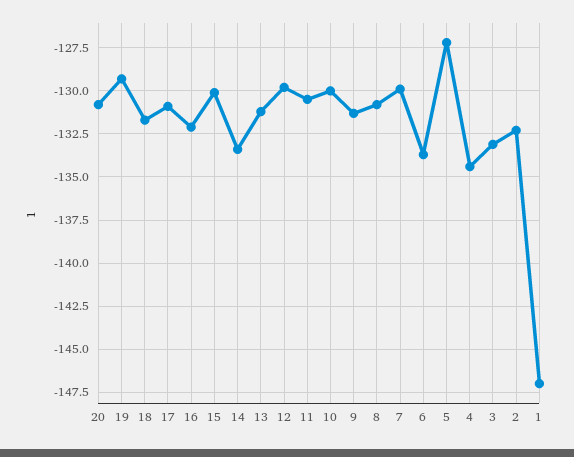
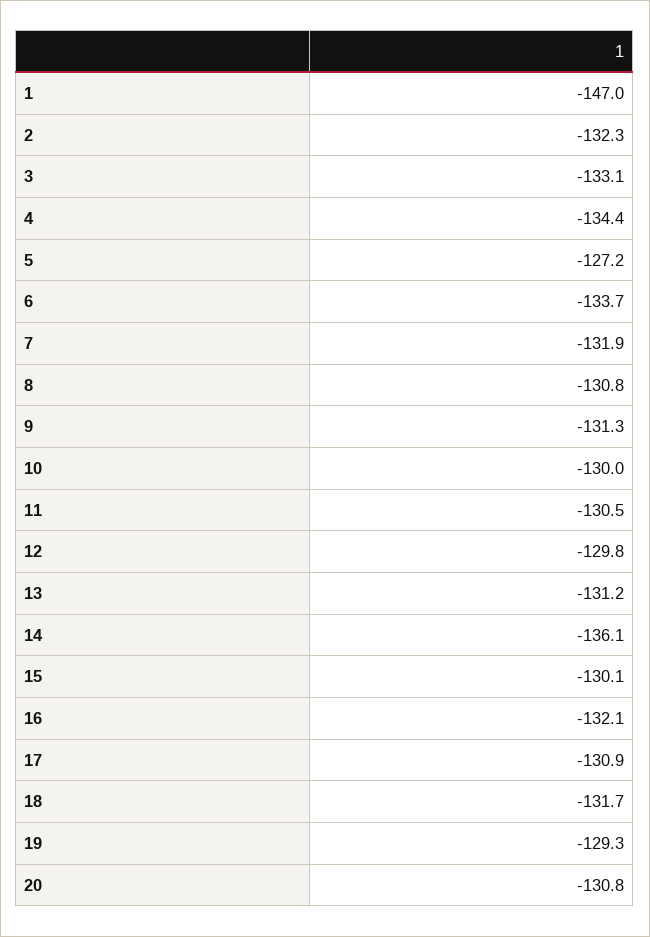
  {
    "20": -130.8,
    "19": -129.3,
    "18": -131.7,
    "17": -130.9,
    "16": -132.1,
    "15": -130.1,
-   "14": -133.5,
+   "14": -136.1,
    "13": -131.2,
    "12": -129.8,
    "11": -130.5,
    "10": -130,
    "9": -131.3,
    "8": -130.8,
-   "7": -130,
+   "7": -131.9,
    "6": -133.7,
    "5": -127.2,
    "4": -134.4,
    "3": -133.1,
    "2": -132.3,
    "1": -147
  }

